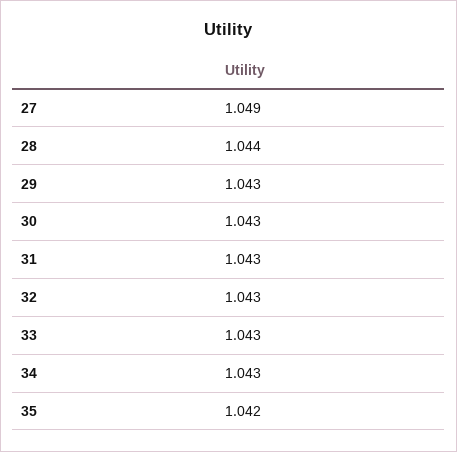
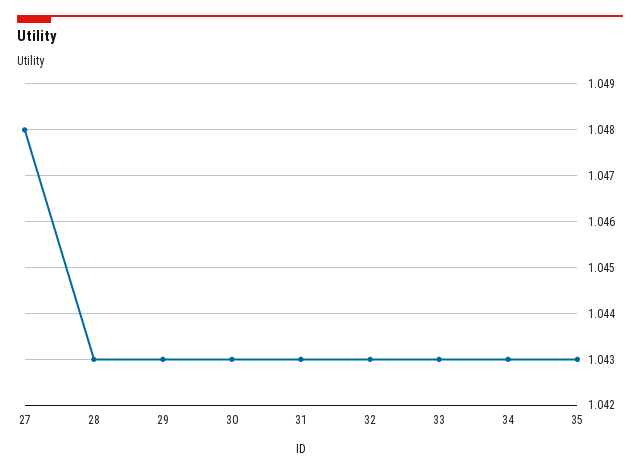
  {
-   "27": 1.049,
+   "27": 1.048,
-   "28": 1.044,
+   "28": 1.043,
    "29": 1.043,
    "30": 1.043,
    "31": 1.043,
    "32": 1.043,
    "33": 1.043,
    "34": 1.043,
-   "35": 1.042
+   "35": 1.043
  }

